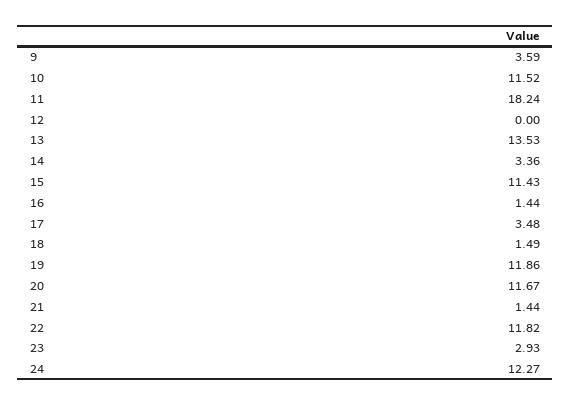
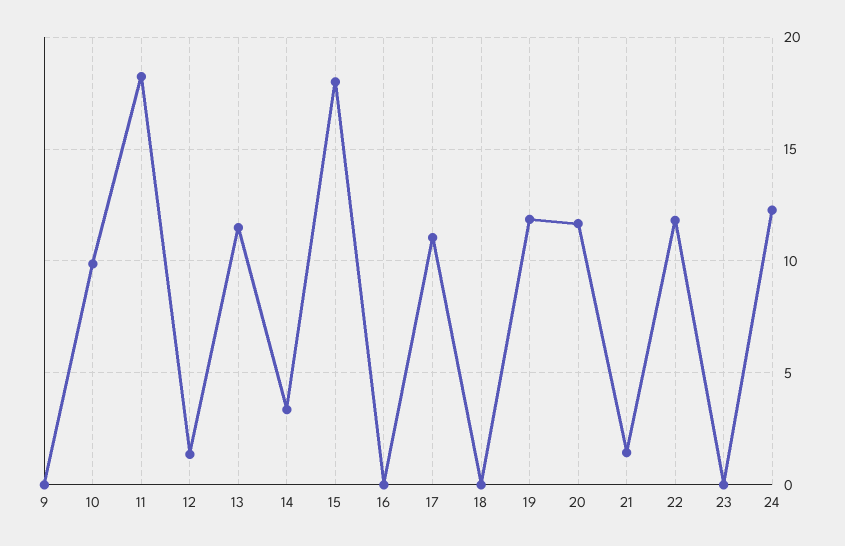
  {
-   "9": 3.59,
+   "9": 0,
-   "10": 11.52,
+   "10": 10,
    "11": 18.24,
-   "12": 0,
+   "12": 1.5,
-   "13": 13.53,
+   "13": 11.5,
    "14": 3.36,
-   "15": 11.43,
+   "15": 18,
-   "16": 1.44,
+   "16": 0,
-   "17": 3.48,
+   "17": 11,
-   "18": 1.49,
+   "18": 0,
    "19": 11.86,
    "20": 11.67,
    "21": 1.44,
    "22": 11.82,
-   "23": 2.93,
+   "23": 0,
    "24": 12.27
  }

